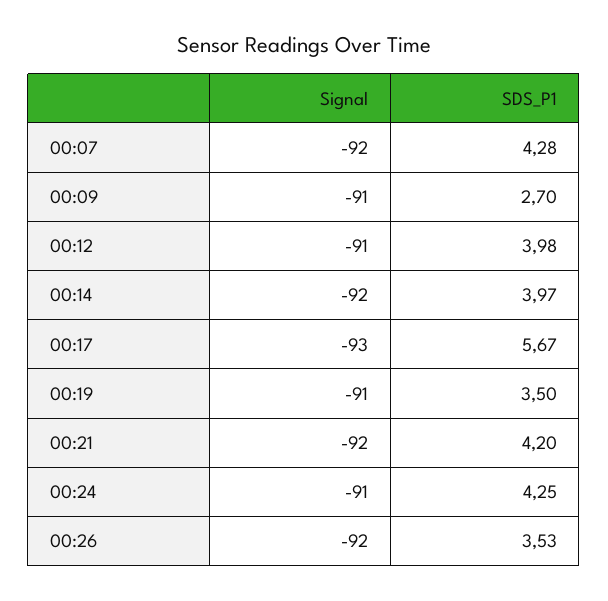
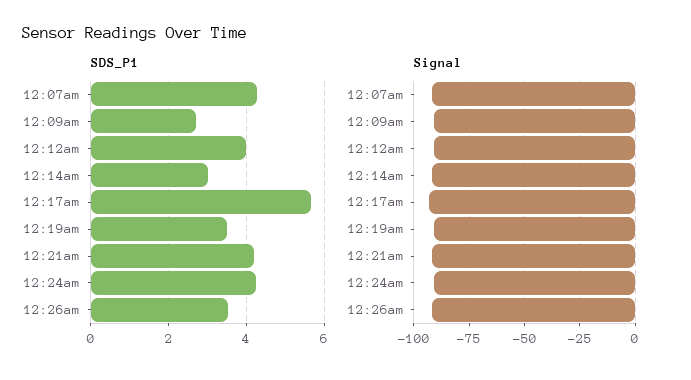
  {
    "Signal": {
      "00:07": -92,
      "00:09": -91,
      "00:12": -91,
      "00:14": -92,
      "00:17": -93,
      "00:19": -91,
      "00:21": -92,
      "00:24": -91,
      "00:26": -92
    },
    "SDS_P1": {
      "00:07": 4.28,
      "00:09": 2.7,
      "00:12": 3.98,
-     "00:14": 3.97,
+     "00:14": 3,
      "00:17": 5.67,
      "00:19": 3.5,
      "00:21": 4.2,
      "00:24": 4.25,
      "00:26": 3.53
    }
  }

